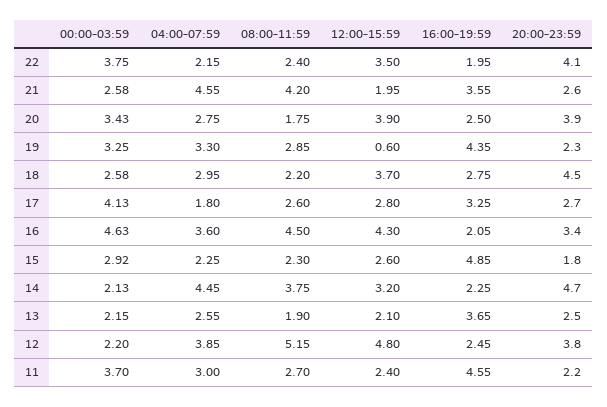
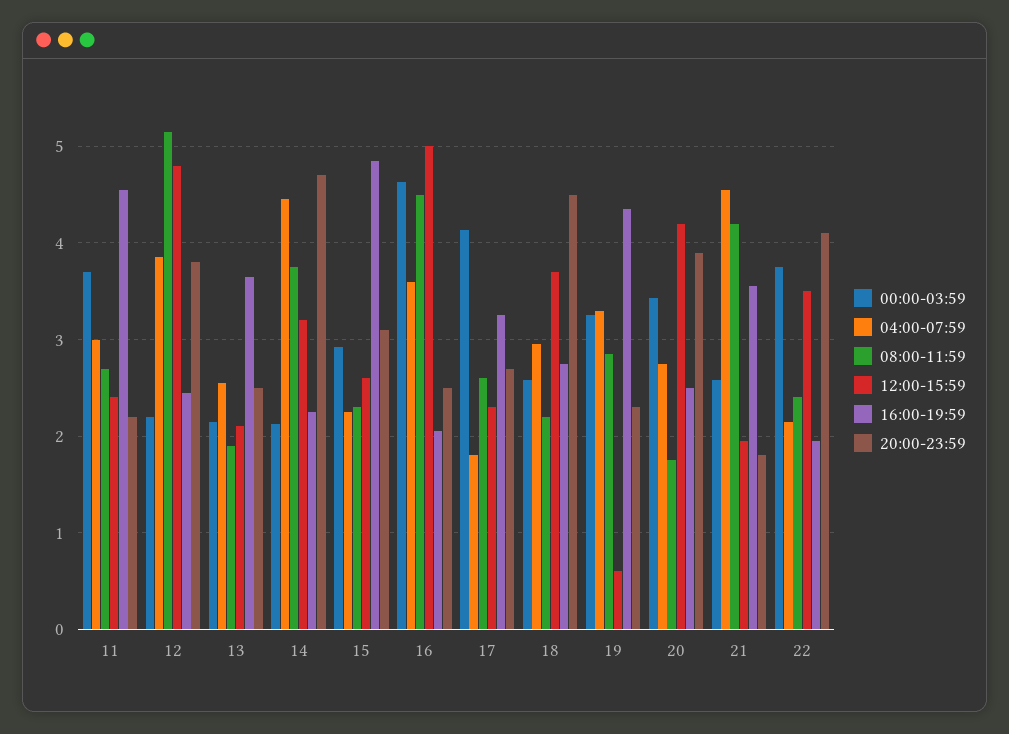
  {
    "00:00-03:59": {
      "22": 3.75,
      "21": 2.58,
      "20": 3.43,
      "19": 3.25,
      "18": 2.58,
      "17": 4.13,
      "16": 4.63,
      "15": 2.92,
      "14": 2.13,
      "13": 2.15,
      "12": 2.2,
      "11": 3.7
    },
    "04:00-07:59": {
      "22": 2.15,
      "21": 4.55,
      "20": 2.75,
      "19": 3.3,
      "18": 2.95,
      "17": 1.8,
      "16": 3.6,
      "15": 2.25,
      "14": 4.45,
      "13": 2.55,
      "12": 3.85,
      "11": 3
    },
    "08:00-11:59": {
      "22": 2.4,
      "21": 4.2,
      "20": 1.75,
      "19": 2.85,
      "18": 2.2,
      "17": 2.6,
      "16": 4.5,
      "15": 2.3,
      "14": 3.75,
      "13": 1.9,
      "12": 5.15,
      "11": 2.7
    },
    "12:00-15:59": {
      "22": 3.5,
      "21": 1.95,
-     "20": 3.9,
+     "20": 4.2,
      "19": 0.6,
      "18": 3.7,
-     "17": 2.8,
+     "17": 2.3,
-     "16": 4.3,
+     "16": 5,
      "15": 2.6,
      "14": 3.2,
      "13": 2.1,
      "12": 4.8,
      "11": 2.4
    },
    "16:00-19:59": {
      "22": 1.95,
      "21": 3.55,
      "20": 2.5,
      "19": 4.35,
      "18": 2.75,
      "17": 3.25,
      "16": 2.05,
      "15": 4.85,
      "14": 2.25,
      "13": 3.65,
      "12": 2.45,
      "11": 4.55
    },
    "20:00-23:59": {
      "22": 4.1,
-     "21": 2.6,
+     "21": 1.8,
      "20": 3.9,
      "19": 2.3,
      "18": 4.5,
      "17": 2.7,
-     "16": 3.4,
+     "16": 2.5,
-     "15": 1.8,
+     "15": 3.1,
      "14": 4.7,
      "13": 2.5,
      "12": 3.8,
      "11": 2.2
    }
  }

